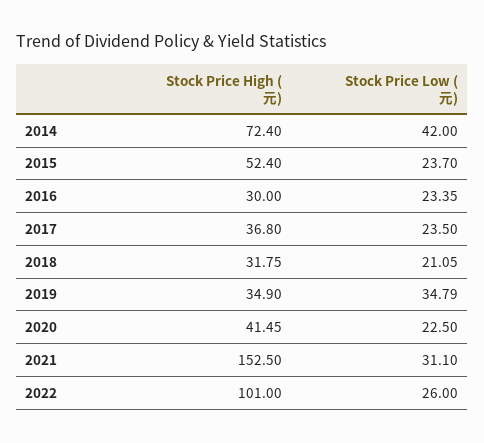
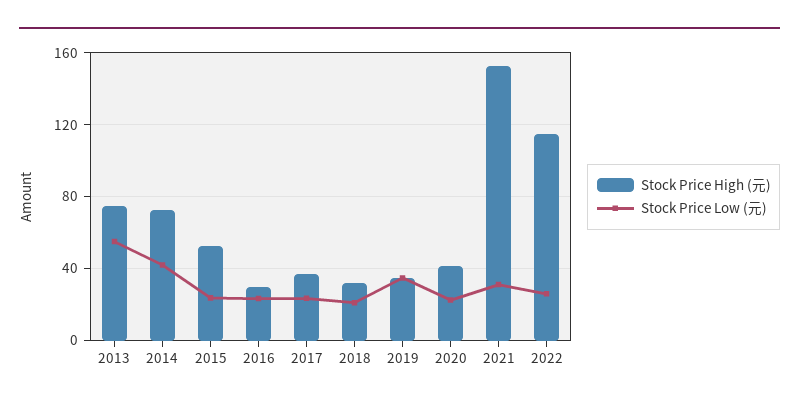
  {
    "Stock Price High (元)": {
      "2014": 72.4,
      "2015": 52.4,
      "2016": 30,
      "2017": 36.8,
      "2018": 31.75,
      "2019": 34.9,
      "2020": 41.45,
      "2021": 152.5,
-     "2022": 101
+     "2022": 115,
+     "2013": 75
    },
    "Stock Price Low (元)": {
      "2014": 42,
      "2015": 23.7,
      "2016": 23.35,
      "2017": 23.5,
      "2018": 21.05,
      "2019": 34.79,
      "2020": 22.5,
      "2021": 31.1,
-     "2022": 26
+     "2022": 26,
+     "2013": 55
    }
  }

